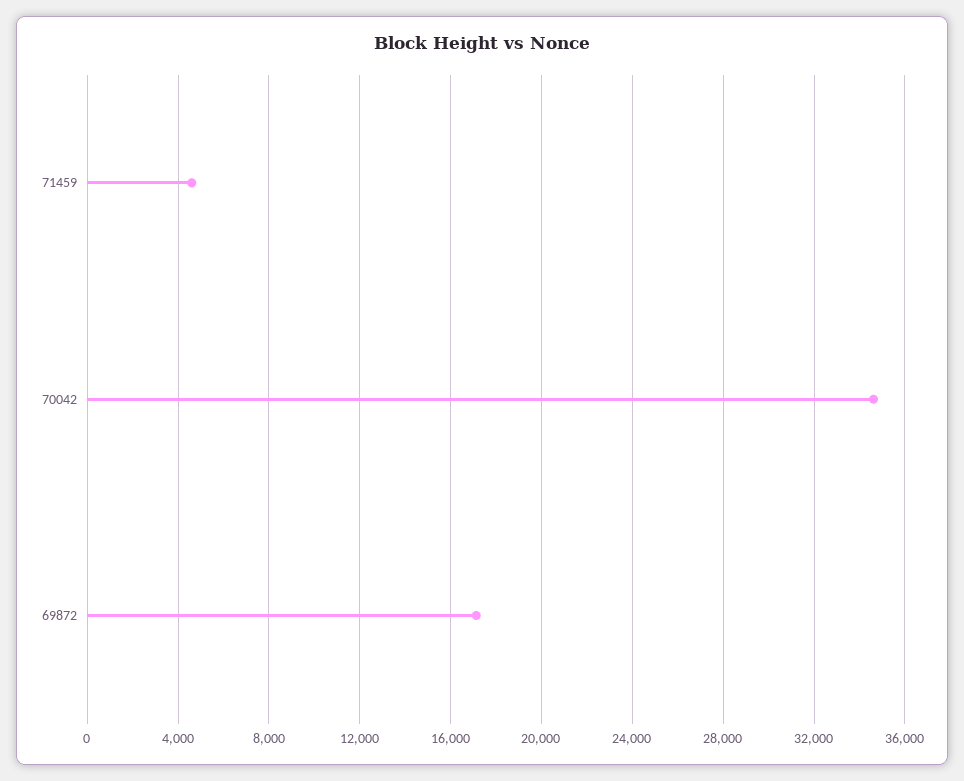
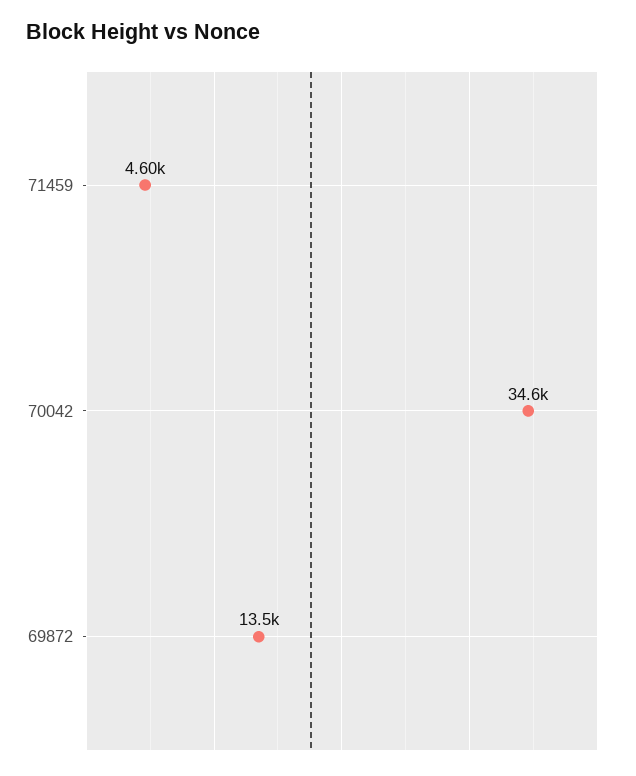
  {
    "71459": 4600,
    "70042": 34600,
-   "69872": 17000
+   "69872": 13500
  }

